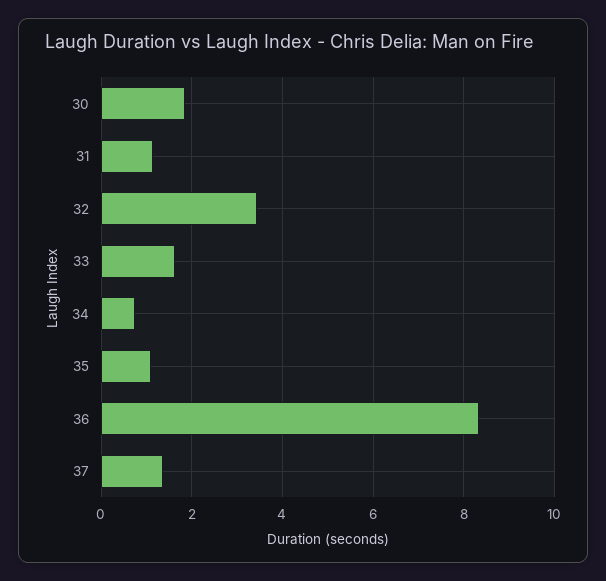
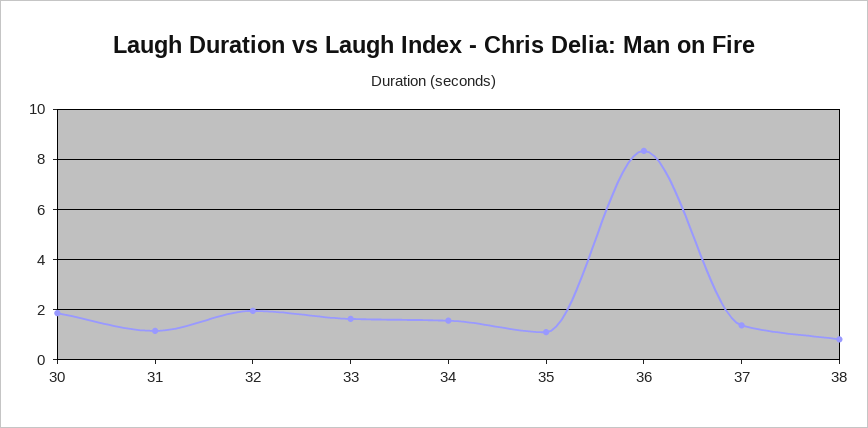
  {
    "30": 1.8,
    "31": 1.2,
-   "32": 3.4,
+   "32": 2,
    "33": 1.6,
-   "34": 0.8,
+   "34": 1.5,
    "35": 1.2,
    "36": 8.4,
-   "37": 1.4
+   "37": 1.4,
+   "38": 0.75
  }

